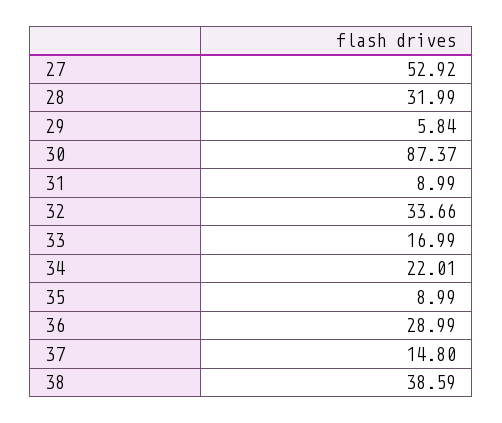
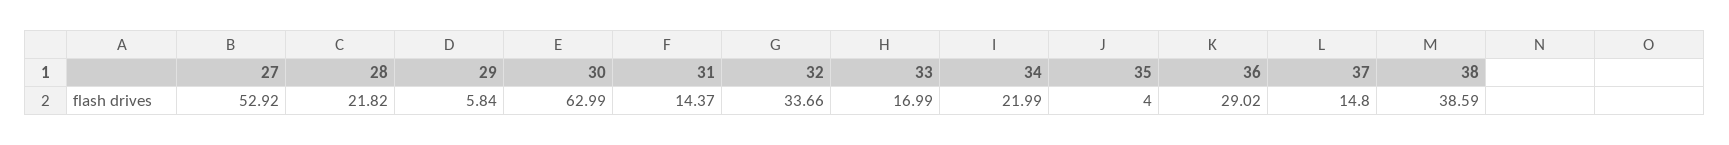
  {
    "27": 52.92,
-   "28": 31.99,
+   "28": 21.82,
    "29": 5.84,
-   "30": 87.37,
+   "30": 62.99,
-   "31": 8.99,
+   "31": 14.37,
    "32": 33.66,
    "33": 16.99,
-   "34": 22.01,
+   "34": 21.99,
-   "35": 8.99,
+   "35": 4,
-   "36": 28.99,
+   "36": 29.02,
    "37": 14.8,
    "38": 38.59
  }

